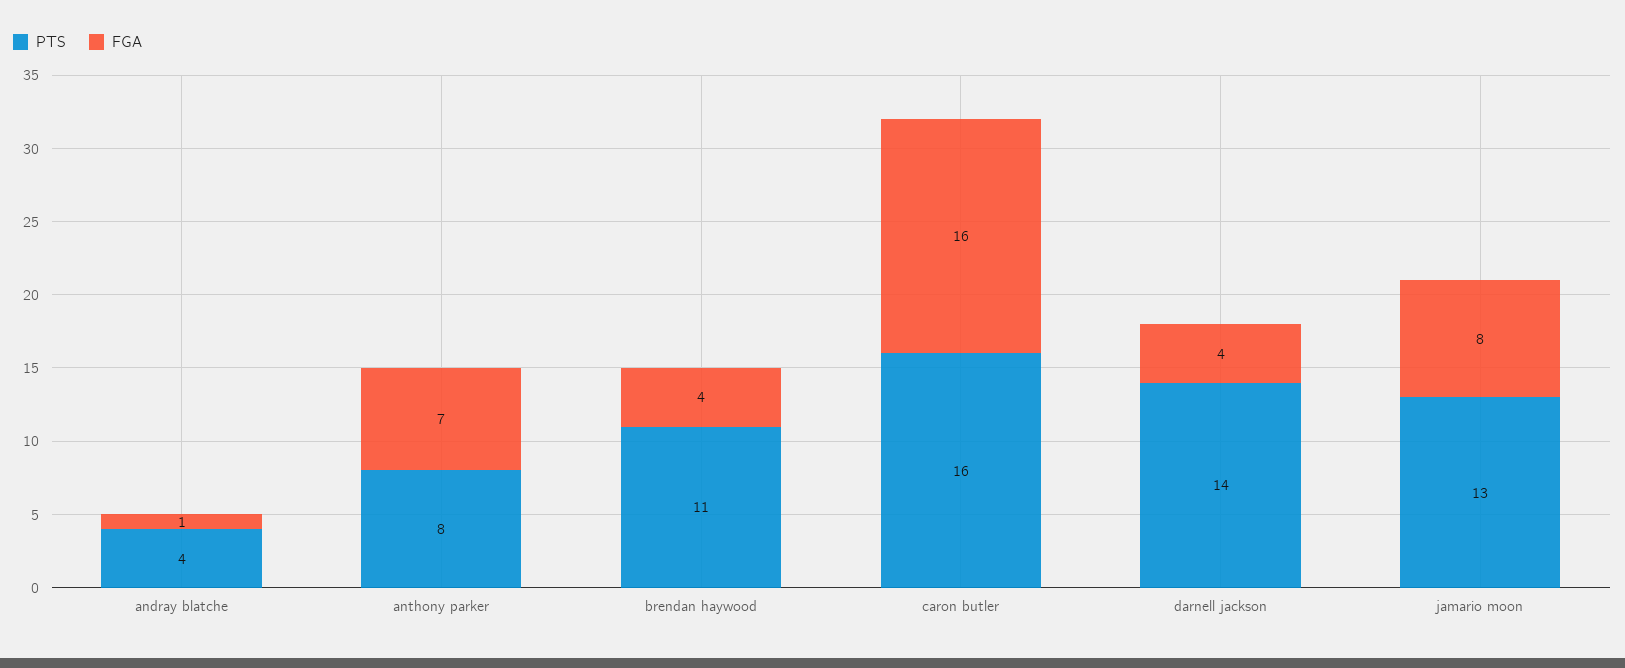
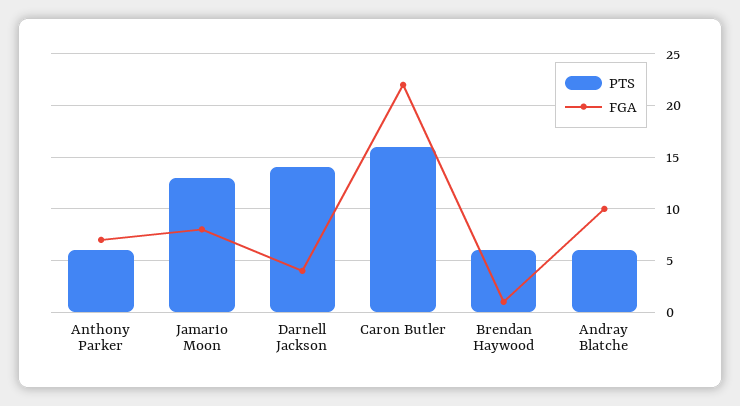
  {
    "PTS": {
-     "andray blatche": 4,
+     "andray blatche": 6,
-     "anthony parker": 8,
+     "anthony parker": 6,
-     "brendan haywood": 11,
+     "brendan haywood": 6,
      "caron butler": 16,
      "darnell jackson": 14,
      "jamario moon": 13
    },
    "FGA": {
-     "andray blatche": 1,
+     "andray blatche": 10,
      "anthony parker": 7,
-     "brendan haywood": 4,
+     "brendan haywood": 1,
-     "caron butler": 16,
+     "caron butler": 22,
      "darnell jackson": 4,
      "jamario moon": 8
    }
  }

